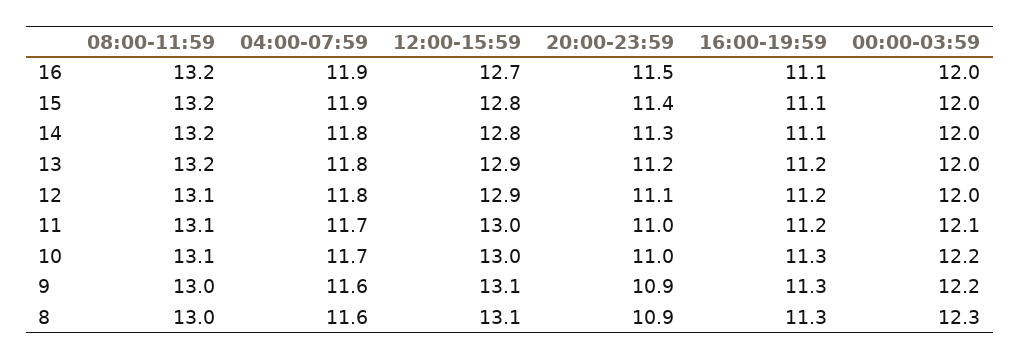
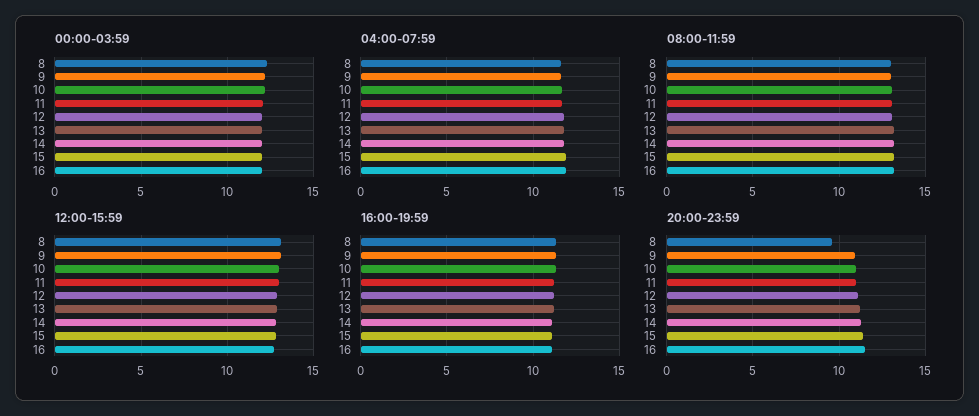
  {
    "08:00-11:59": {
      "16": 13.2,
      "15": 13.2,
      "14": 13.2,
      "13": 13.2,
      "12": 13.1,
      "11": 13.1,
      "10": 13.1,
      "9": 13,
      "8": 13
    },
    "04:00-07:59": {
      "16": 11.9,
      "15": 11.9,
      "14": 11.8,
      "13": 11.8,
      "12": 11.8,
      "11": 11.7,
      "10": 11.7,
      "9": 11.6,
      "8": 11.6
    },
    "12:00-15:59": {
      "16": 12.7,
      "15": 12.8,
      "14": 12.8,
      "13": 12.9,
      "12": 12.9,
      "11": 13,
      "10": 13,
      "9": 13.1,
      "8": 13.1
    },
    "20:00-23:59": {
      "16": 11.5,
      "15": 11.4,
      "14": 11.3,
      "13": 11.2,
      "12": 11.1,
      "11": 11,
      "10": 11,
      "9": 10.9,
-     "8": 10.9
+     "8": 9.5
    },
    "16:00-19:59": {
      "16": 11.1,
      "15": 11.1,
      "14": 11.1,
      "13": 11.2,
      "12": 11.2,
      "11": 11.2,
      "10": 11.3,
      "9": 11.3,
      "8": 11.3
    },
    "00:00-03:59": {
      "16": 12,
      "15": 12,
      "14": 12,
      "13": 12,
      "12": 12,
      "11": 12.1,
      "10": 12.2,
      "9": 12.2,
      "8": 12.3
    }
  }

